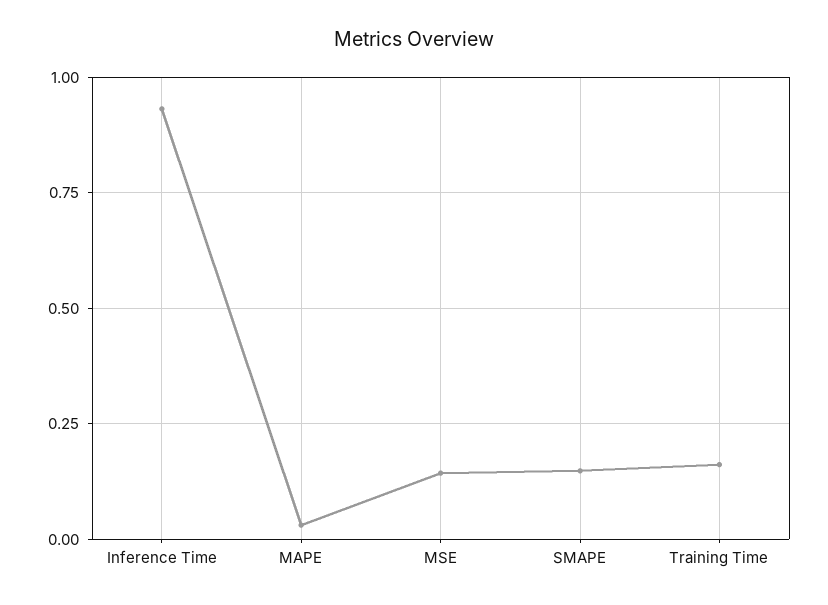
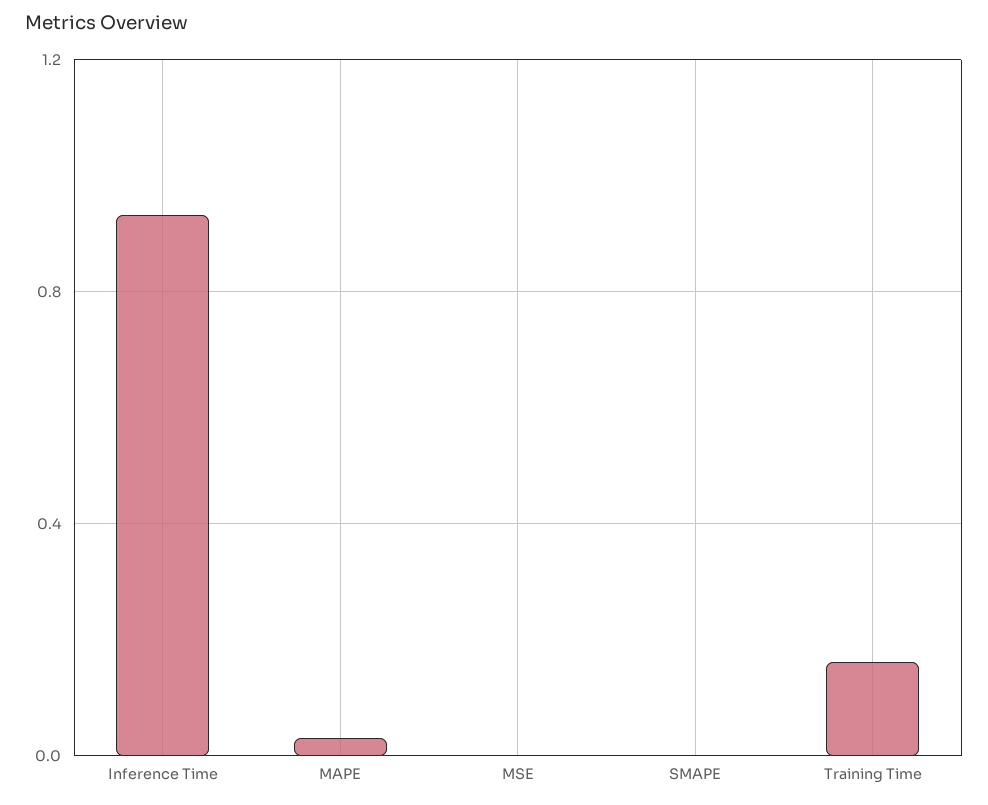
  {
    "Inference Time": 0.925,
    "MAPE": 0.025,
-   "MSE": 0.15,
+   "MSE": 0,
-   "SMAPE": 0.15,
+   "SMAPE": 0,
    "Training Time": 0.15
  }

